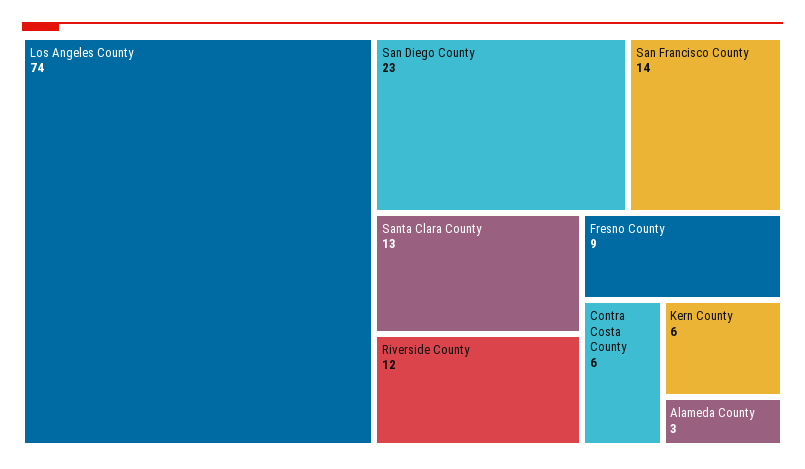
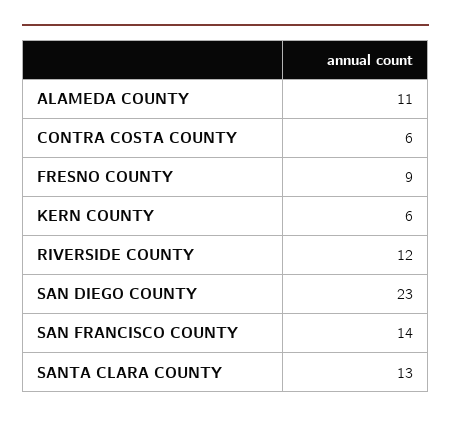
  {
-   "Los Angeles County": 74,
    "San Diego County": 23,
    "San Francisco County": 14,
    "Santa Clara County": 13,
    "Riverside County": 12,
    "Fresno County": 9,
    "Contra Costa County": 6,
    "Kern County": 6,
-   "Alameda County": 3
+   "Alameda County": 11
  }

